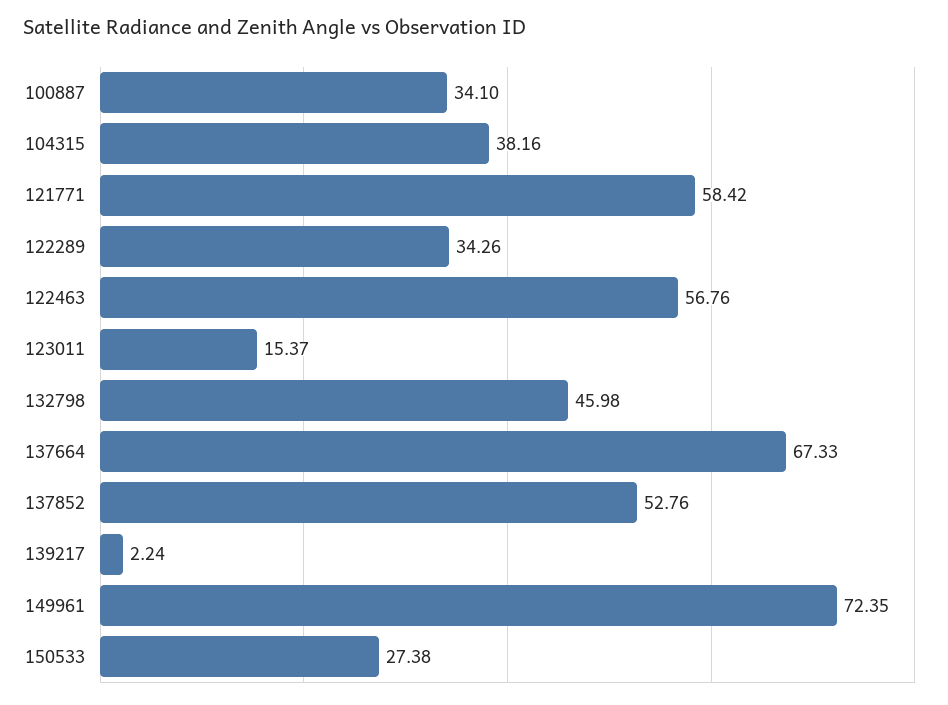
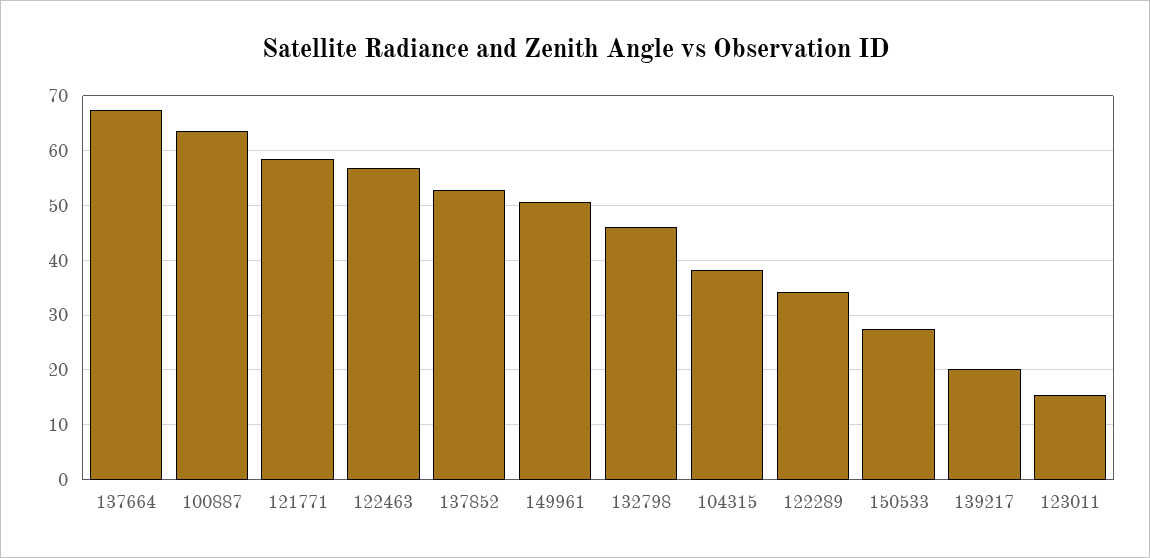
  {
-   "100887": 34.1,
+   "100887": 64,
    "104315": 38.16,
    "121771": 58.42,
    "122289": 34.26,
    "122463": 56.76,
    "123011": 15.37,
    "132798": 45.98,
    "137664": 67.33,
    "137852": 52.76,
-   "139217": 2.24,
+   "139217": 20,
-   "149961": 72.35,
+   "149961": 50,
    "150533": 27.38
  }

